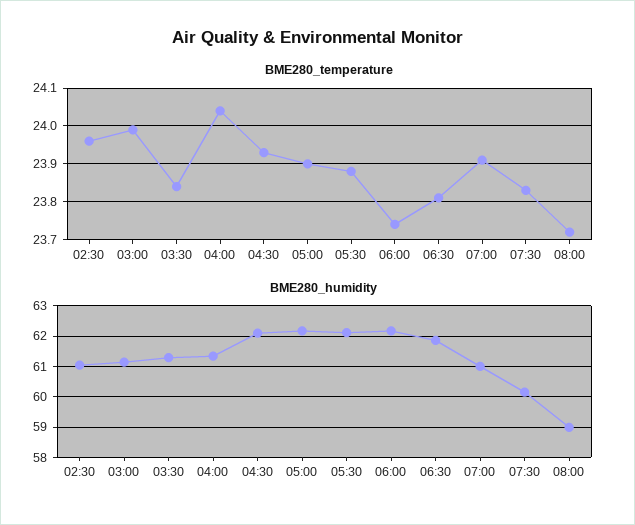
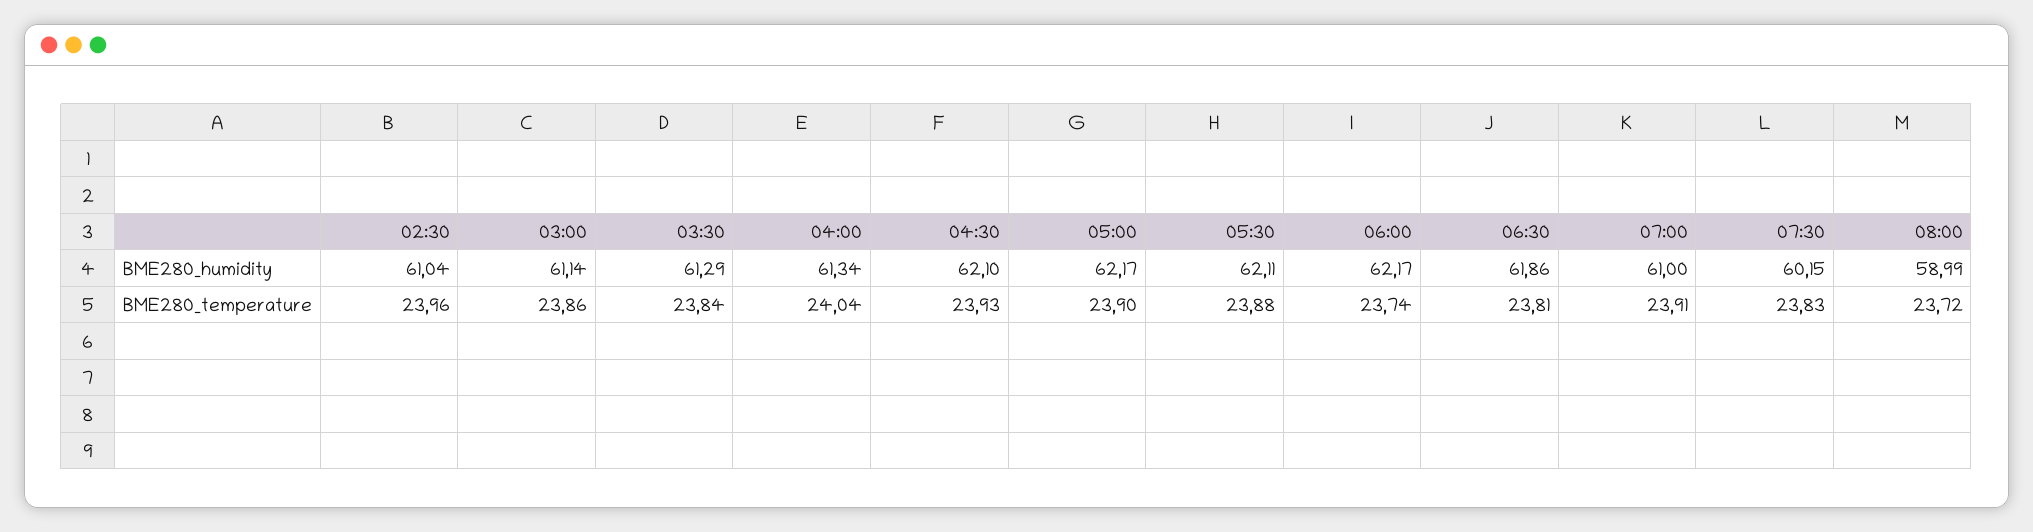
  {
    "BME280_temperature": {
      "02:30": 23.96,
-     "03:00": 24,
+     "03:00": 23.86,
      "03:30": 23.84,
      "04:00": 24.04,
      "04:30": 23.93,
      "05:00": 23.9,
      "05:30": 23.88,
      "06:00": 23.74,
      "06:30": 23.81,
      "07:00": 23.91,
      "07:30": 23.83,
      "08:00": 23.72
    },
    "BME280_humidity": {
      "02:30": 61.04,
      "03:00": 61.14,
      "03:30": 61.29,
      "04:00": 61.34,
      "04:30": 62.1,
      "05:00": 62.17,
      "05:30": 62.11,
      "06:00": 62.17,
      "06:30": 61.86,
      "07:00": 61,
      "07:30": 60.15,
      "08:00": 58.99
    }
  }

